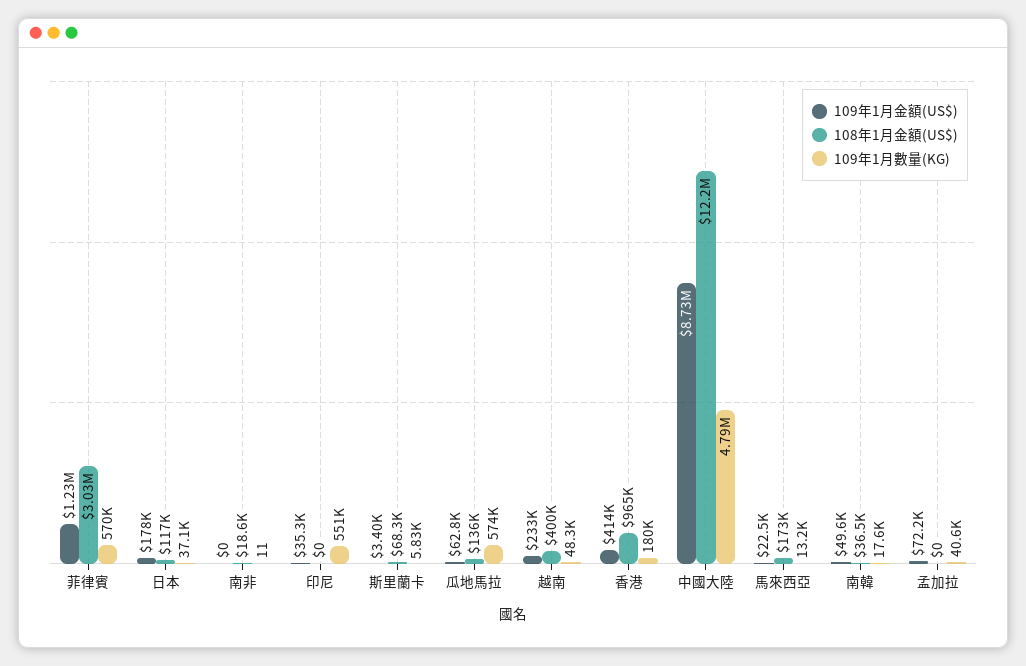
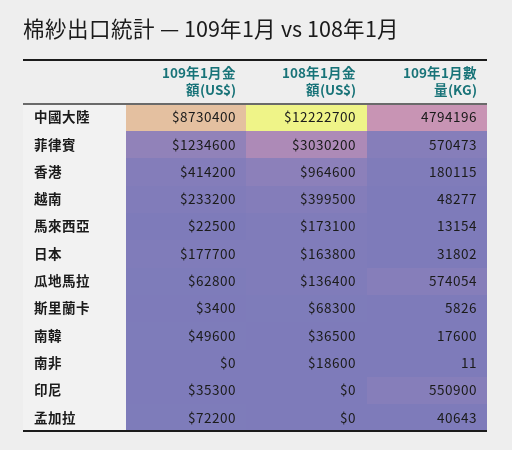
  {
    "109年1月金額(US$)": {
      "菲律賓": 1234600,
      "日本": 177700,
      "南非": 0,
      "印尼": 35300,
      "斯里蘭卡": 3400,
      "瓜地馬拉": 62800,
      "越南": 233200,
      "香港": 414200,
      "中國大陸": 8730400,
      "馬來西亞": 22500,
      "南韓": 49600,
      "孟加拉": 72200
    },
    "108年1月金額(US$)": {
      "菲律賓": 3030200,
-     "日本": 117000,
+     "日本": 163800,
      "南非": 18600,
      "印尼": 0,
      "斯里蘭卡": 68300,
      "瓜地馬拉": 136400,
      "越南": 399500,
      "香港": 964600,
      "中國大陸": 12222700,
      "馬來西亞": 173100,
      "南韓": 36500,
      "孟加拉": 0
    },
    "109年1月數量(KG)": {
      "菲律賓": 570473,
-     "日本": 37100,
+     "日本": 31802,
      "南非": 11,
      "印尼": 550900,
      "斯里蘭卡": 5826,
      "瓜地馬拉": 574054,
      "越南": 48277,
      "香港": 180115,
      "中國大陸": 4794196,
      "馬來西亞": 13154,
      "南韓": 17600,
      "孟加拉": 40643
    }
  }

